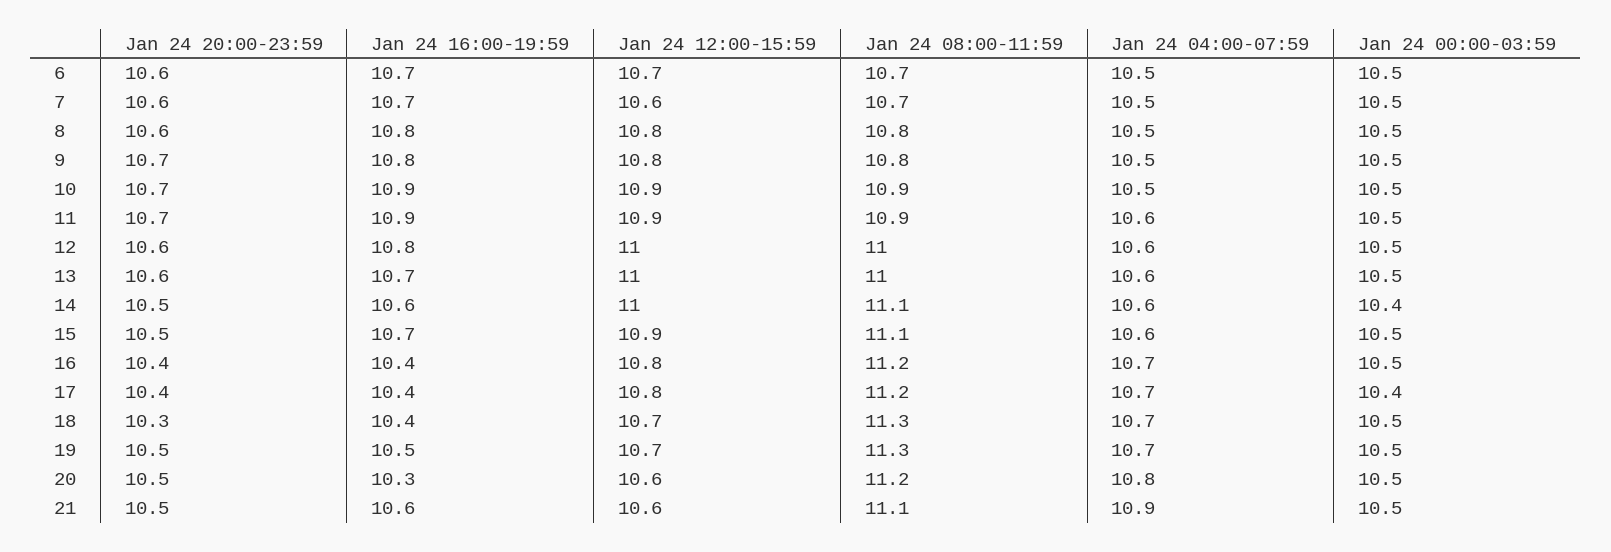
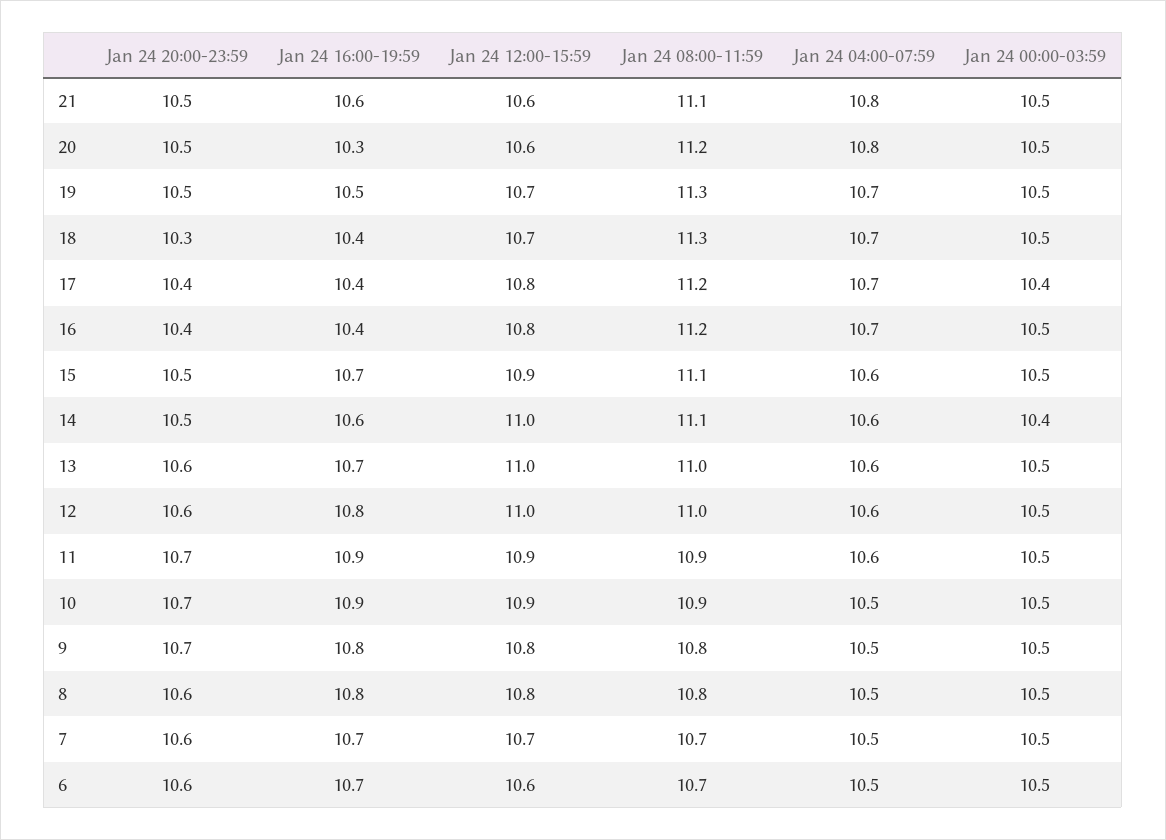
  {
    "Jan 24 20:00-23:59": {
      "6": 10.6,
      "7": 10.6,
      "8": 10.6,
      "9": 10.7,
      "10": 10.7,
      "11": 10.7,
      "12": 10.6,
      "13": 10.6,
      "14": 10.5,
      "15": 10.5,
      "16": 10.4,
      "17": 10.4,
      "18": 10.3,
      "19": 10.5,
      "20": 10.5,
      "21": 10.5
    },
    "Jan 24 16:00-19:59": {
      "6": 10.7,
      "7": 10.7,
      "8": 10.8,
      "9": 10.8,
      "10": 10.9,
      "11": 10.9,
      "12": 10.8,
      "13": 10.7,
      "14": 10.6,
      "15": 10.7,
      "16": 10.4,
      "17": 10.4,
      "18": 10.4,
      "19": 10.5,
      "20": 10.3,
      "21": 10.6
    },
    "Jan 24 12:00-15:59": {
-     "6": 10.7,
+     "6": 10.6,
-     "7": 10.6,
+     "7": 10.7,
      "8": 10.8,
      "9": 10.8,
      "10": 10.9,
      "11": 10.9,
      "12": 11,
      "13": 11,
      "14": 11,
      "15": 10.9,
      "16": 10.8,
      "17": 10.8,
      "18": 10.7,
      "19": 10.7,
      "20": 10.6,
      "21": 10.6
    },
    "Jan 24 08:00-11:59": {
      "6": 10.7,
      "7": 10.7,
      "8": 10.8,
      "9": 10.8,
      "10": 10.9,
      "11": 10.9,
      "12": 11,
      "13": 11,
      "14": 11.1,
      "15": 11.1,
      "16": 11.2,
      "17": 11.2,
      "18": 11.3,
      "19": 11.3,
      "20": 11.2,
      "21": 11.1
    },
    "Jan 24 04:00-07:59": {
      "6": 10.5,
      "7": 10.5,
      "8": 10.5,
      "9": 10.5,
      "10": 10.5,
      "11": 10.6,
      "12": 10.6,
      "13": 10.6,
      "14": 10.6,
      "15": 10.6,
      "16": 10.7,
      "17": 10.7,
      "18": 10.7,
      "19": 10.7,
      "20": 10.8,
-     "21": 10.9
+     "21": 10.8
    },
    "Jan 24 00:00-03:59": {
      "6": 10.5,
      "7": 10.5,
      "8": 10.5,
      "9": 10.5,
      "10": 10.5,
      "11": 10.5,
      "12": 10.5,
      "13": 10.5,
      "14": 10.4,
      "15": 10.5,
      "16": 10.5,
      "17": 10.4,
      "18": 10.5,
      "19": 10.5,
      "20": 10.5,
      "21": 10.5
    }
  }

